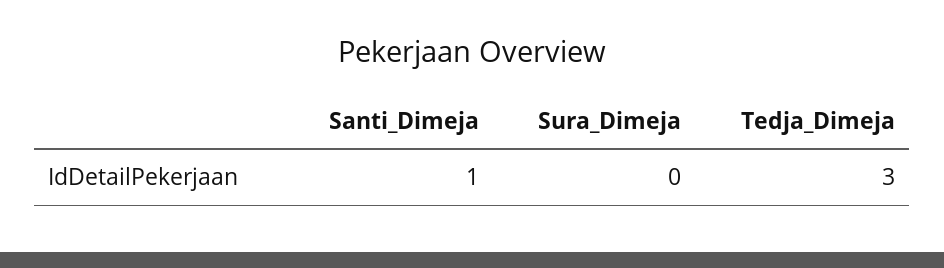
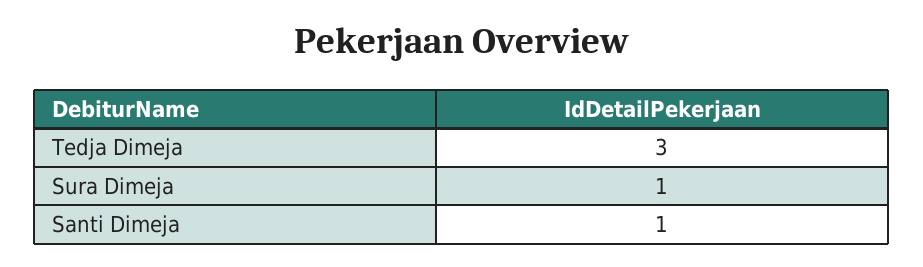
  {
    "Santi_Dimeja": 1,
-   "Sura_Dimeja": 0,
+   "Sura_Dimeja": 1,
    "Tedja_Dimeja": 3
  }

